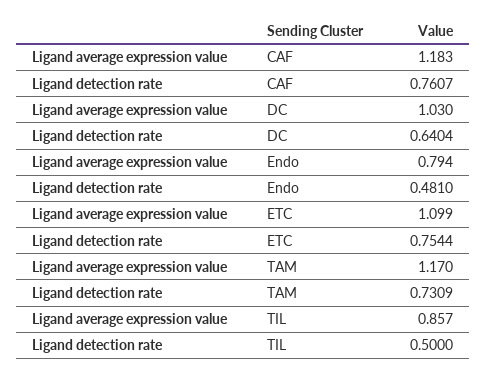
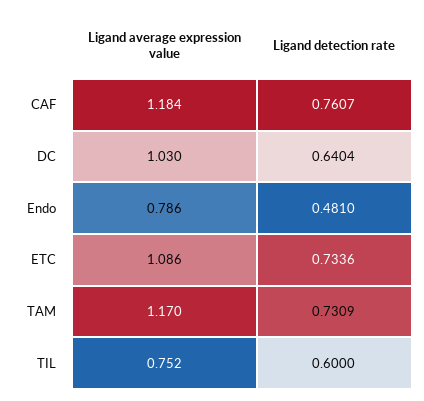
  {
    "Ligand average expression value": {
-     "CAF": 1.183,
+     "CAF": 1.184,
      "DC": 1.03,
-     "Endo": 0.794,
+     "Endo": 0.786,
-     "ETC": 1.099,
+     "ETC": 1.086,
      "TAM": 1.17,
-     "TIL": 0.857
+     "TIL": 0.752
    },
    "Ligand detection rate": {
      "CAF": 0.7607,
      "DC": 0.6404,
      "Endo": 0.481,
-     "ETC": 0.7544,
+     "ETC": 0.7336,
      "TAM": 0.7309,
-     "TIL": 0.5
+     "TIL": 0.6
    }
  }

